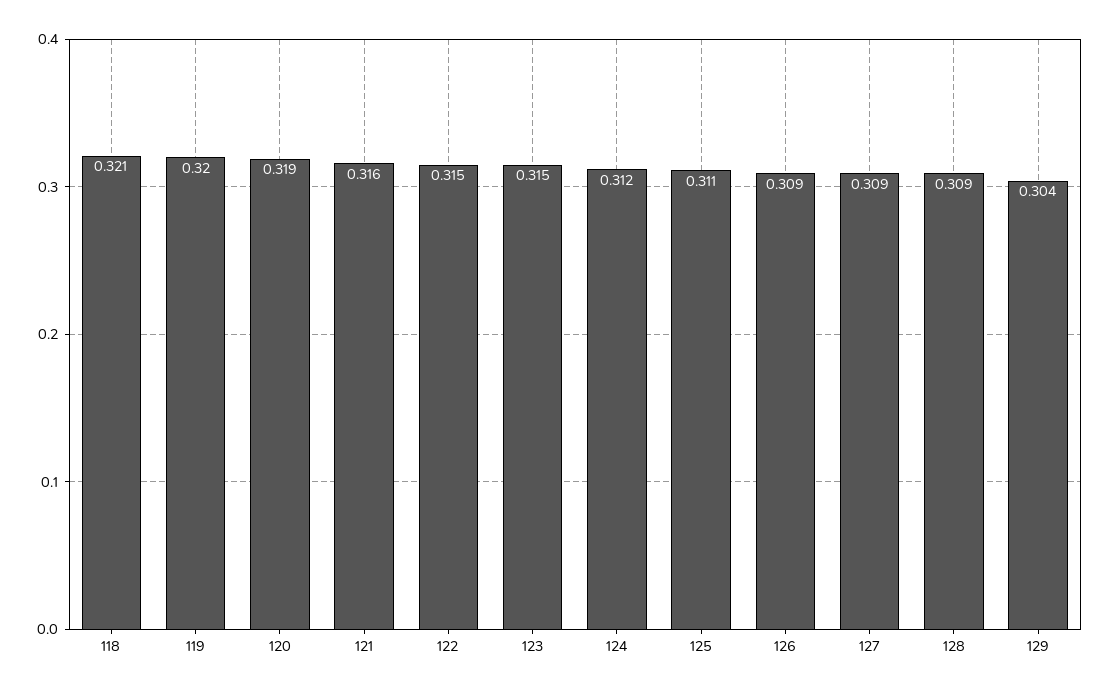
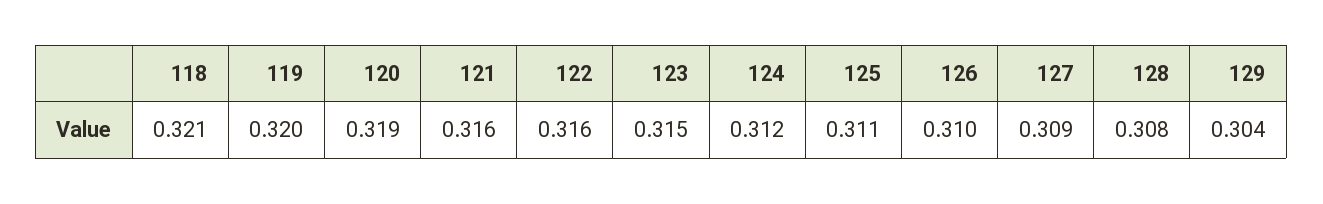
  {
    "118": 0.321,
    "119": 0.32,
    "120": 0.319,
    "121": 0.316,
-   "122": 0.315,
+   "122": 0.316,
    "123": 0.315,
    "124": 0.312,
    "125": 0.311,
-   "126": 0.309,
+   "126": 0.31,
    "127": 0.309,
-   "128": 0.309,
+   "128": 0.308,
    "129": 0.304
  }

